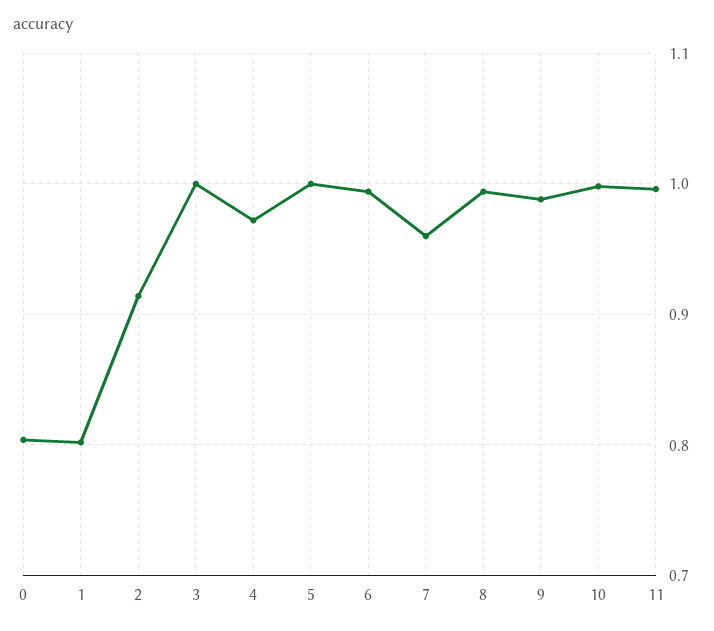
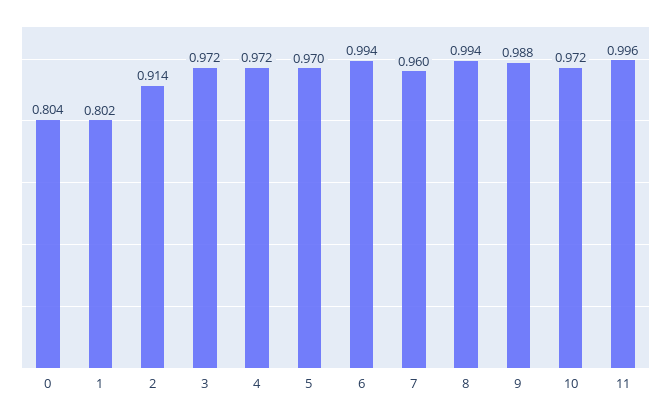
  {
    "0": 0.804,
    "1": 0.802,
    "2": 0.914,
-   "3": 1,
+   "3": 0.972,
    "4": 0.972,
-   "5": 1,
+   "5": 0.97,
    "6": 0.994,
    "7": 0.96,
    "8": 0.994,
    "9": 0.988,
-   "10": 1,
+   "10": 0.972,
    "11": 0.996
  }

